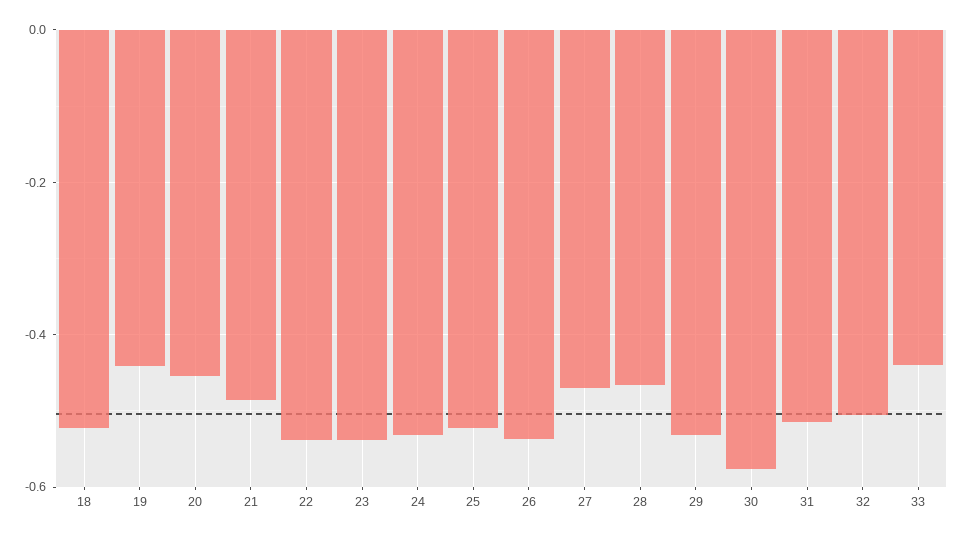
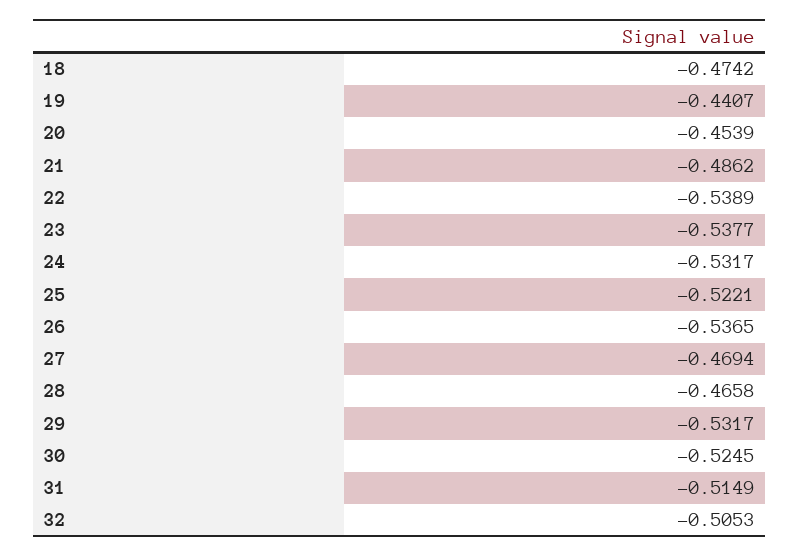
  {
-   "18": -0.52,
+   "18": -0.4742,
    "19": -0.4407,
    "20": -0.4539,
    "21": -0.4862,
    "22": -0.5389,
    "23": -0.5377,
    "24": -0.5317,
    "25": -0.5221,
    "26": -0.5365,
    "27": -0.4694,
    "28": -0.4658,
    "29": -0.5317,
-   "30": -0.58,
+   "30": -0.5245,
    "31": -0.5149,
-   "32": -0.5053,
+   "32": -0.5053
-   "33": -0.44
  }

